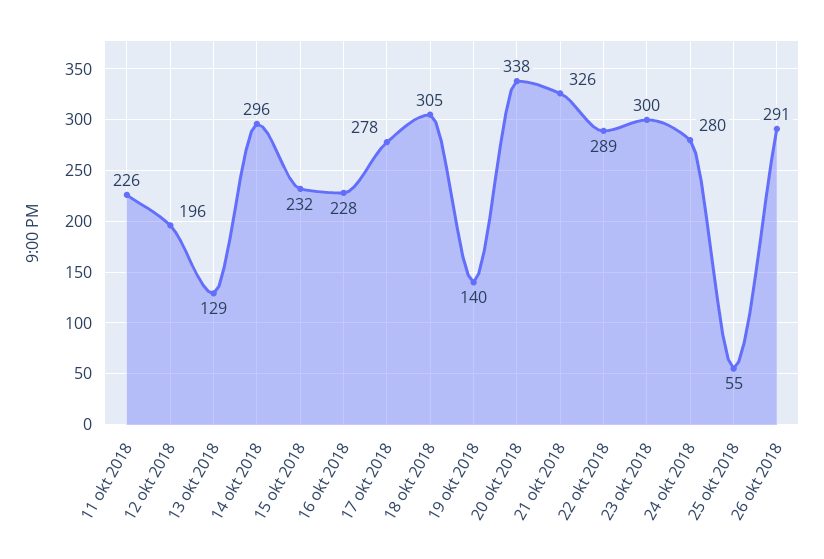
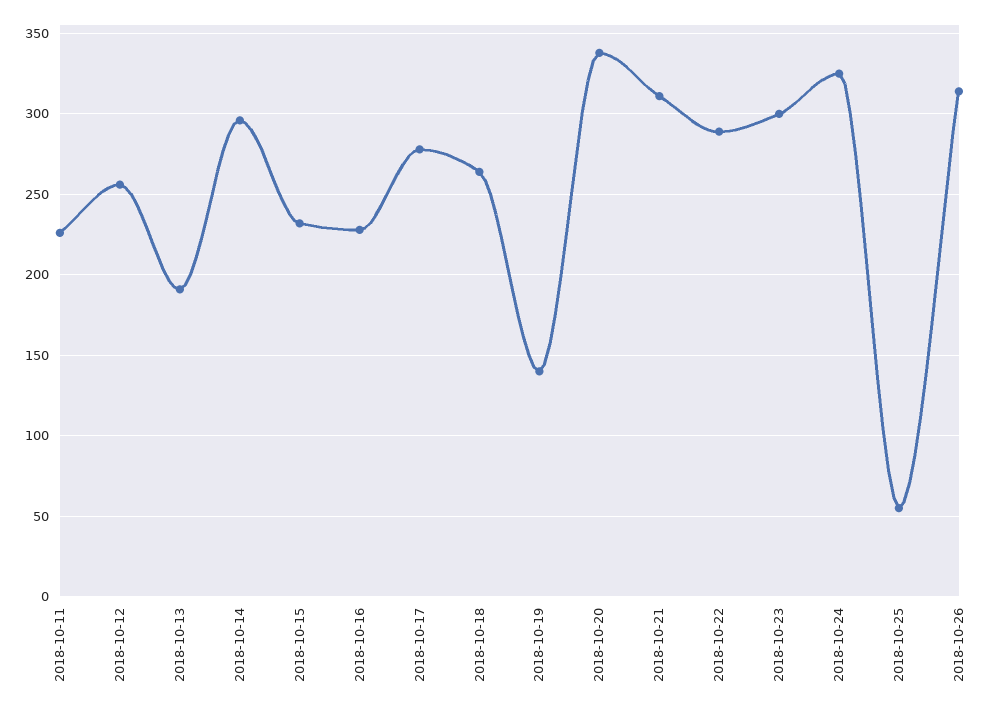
  {
    "11 okt 2018": 226,
-   "12 okt 2018": 196,
+   "12 okt 2018": 255,
-   "13 okt 2018": 129,
+   "13 okt 2018": 190,
    "14 okt 2018": 296,
    "15 okt 2018": 232,
    "16 okt 2018": 228,
    "17 okt 2018": 278,
-   "18 okt 2018": 305,
+   "18 okt 2018": 265,
    "19 okt 2018": 140,
    "20 okt 2018": 338,
-   "21 okt 2018": 326,
+   "21 okt 2018": 310,
    "22 okt 2018": 289,
    "23 okt 2018": 300,
-   "24 okt 2018": 280,
+   "24 okt 2018": 325,
    "25 okt 2018": 55,
-   "26 okt 2018": 291
+   "26 okt 2018": 315
  }

